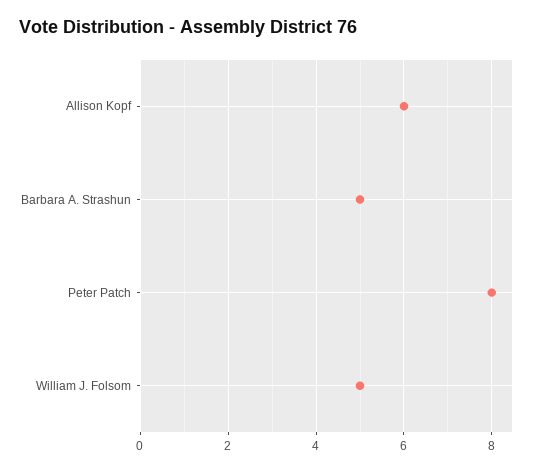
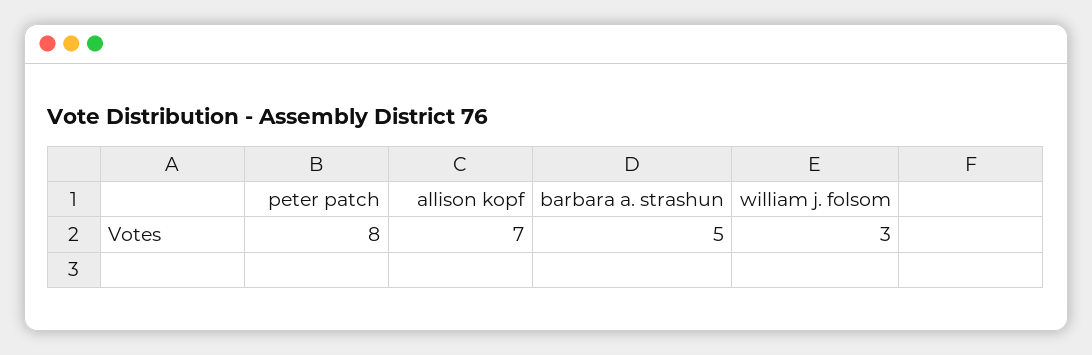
  {
-   "Allison Kopf": 6,
+   "Allison Kopf": 7,
    "Barbara A. Strashun": 5,
    "Peter Patch": 8,
-   "William J. Folsom": 5
+   "William J. Folsom": 3
  }

